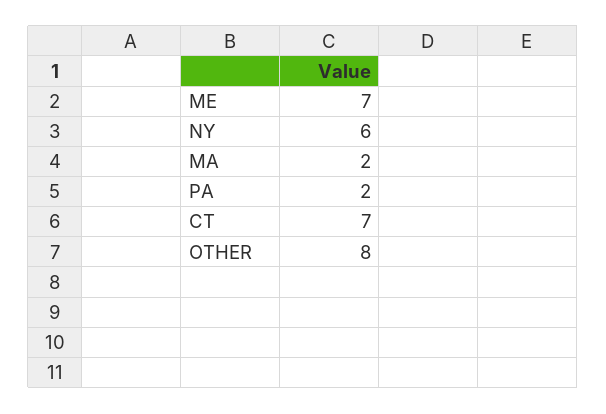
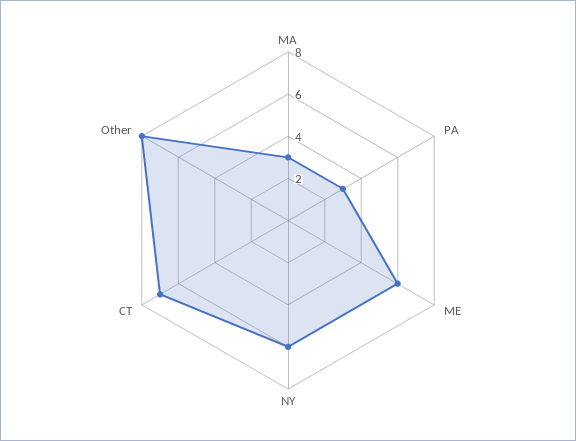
  {
-   "ME": 7,
+   "ME": 6,
    "NY": 6,
-   "MA": 2,
+   "MA": 3,
-   "PA": 2,
+   "PA": 3,
    "CT": 7,
    "OTHER": 8
  }

